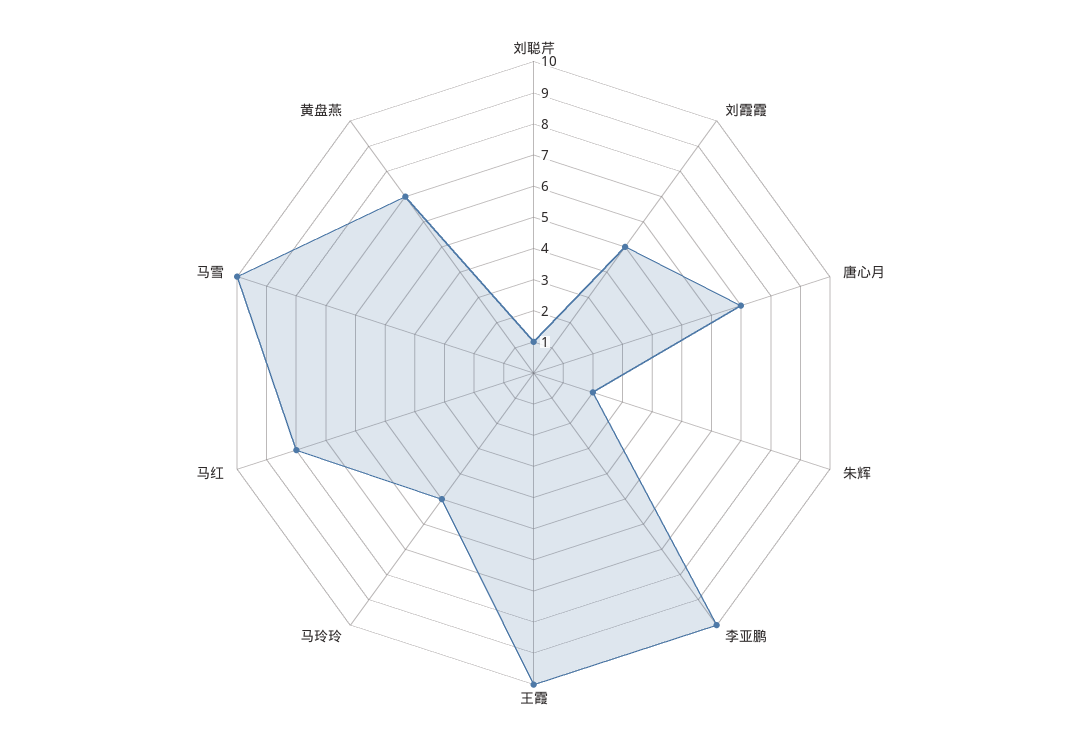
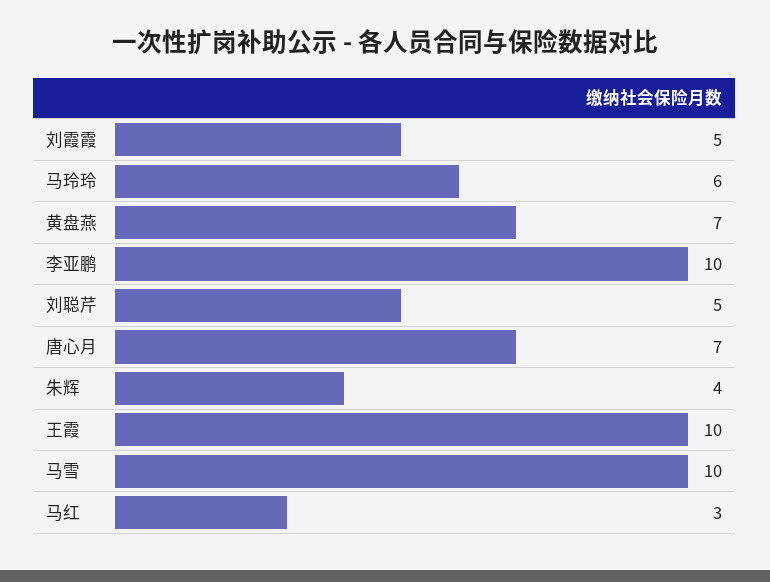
  {
-   "刘聪芹": 1,
+   "刘聪芹": 5,
    "刘霞霞": 5,
    "唐心月": 7,
-   "朱辉": 2,
+   "朱辉": 4,
    "李亚鹏": 10,
    "王霞": 10,
-   "马玲玲": 5,
+   "马玲玲": 6,
-   "马红": 8,
+   "马红": 3,
    "马雪": 10,
    "黄盘燕": 7
  }

